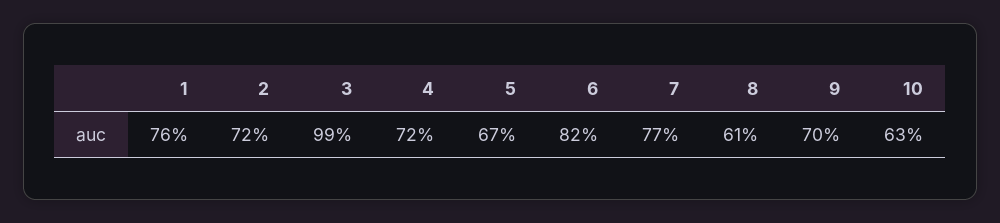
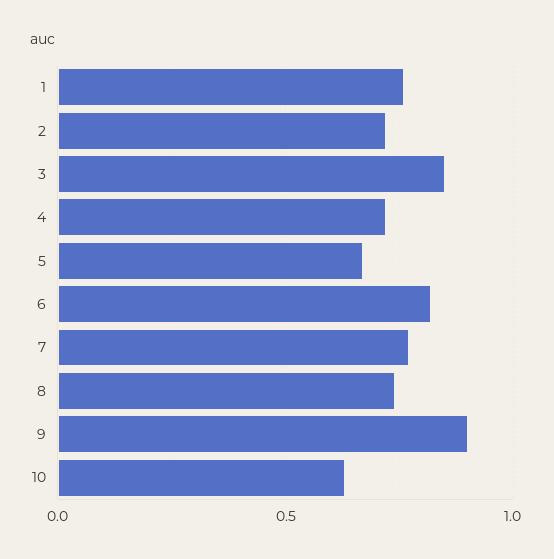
  {
    "1": 0.76,
    "2": 0.72,
-   "3": 0.99,
+   "3": 0.85,
    "4": 0.72,
    "5": 0.67,
    "6": 0.82,
    "7": 0.77,
-   "8": 0.61,
+   "8": 0.75,
-   "9": 0.7,
+   "9": 0.9,
    "10": 0.63
  }

